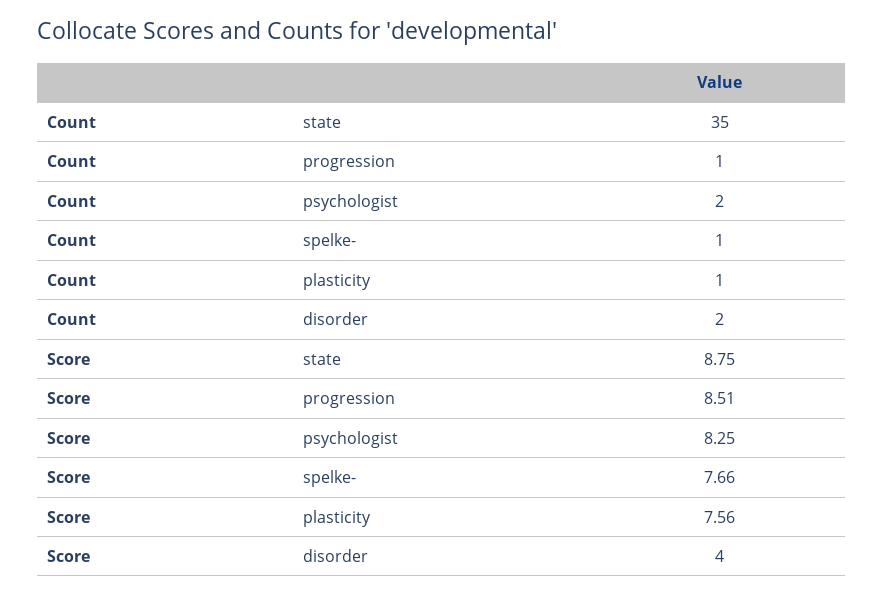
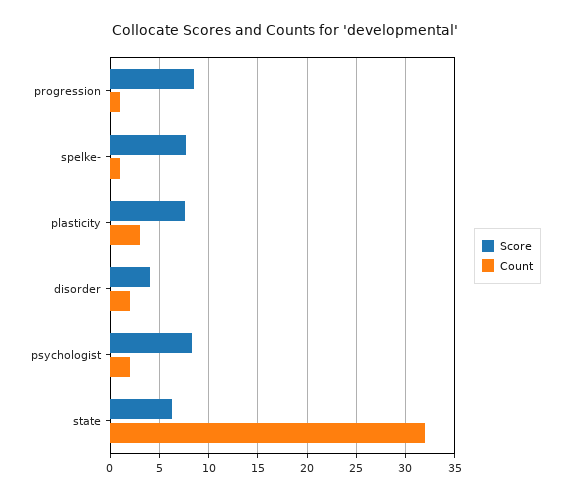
  {
    "Count": {
-     "state": 35,
+     "state": 32,
      "progression": 1,
      "psychologist": 2,
      "spelke-": 1,
-     "plasticity": 1,
+     "plasticity": 3,
      "disorder": 2
    },
    "Score": {
-     "state": 8.75,
+     "state": 6,
      "progression": 8.51,
      "psychologist": 8.25,
      "spelke-": 7.66,
      "plasticity": 7.56,
      "disorder": 4
    }
  }

